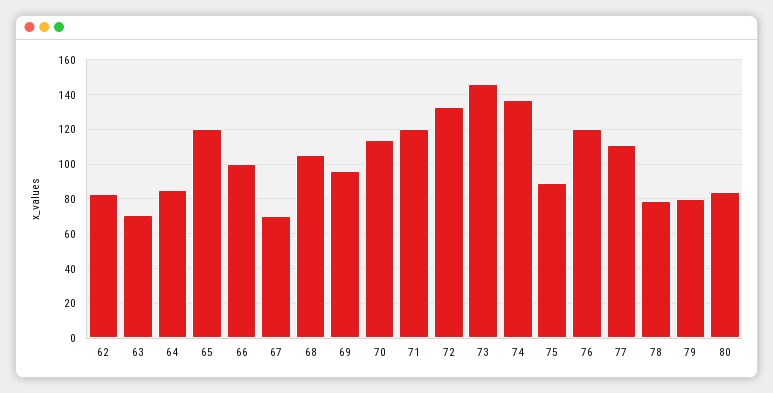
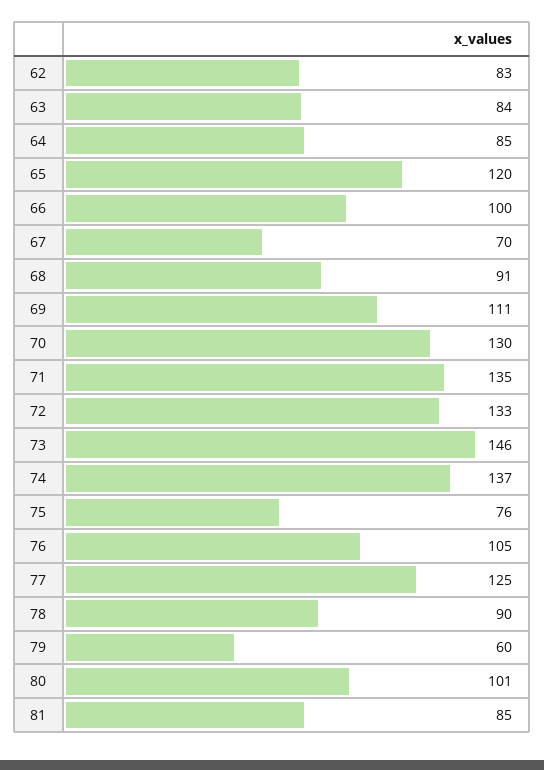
  {
    "62": 83,
-   "63": 70,
+   "63": 84,
    "64": 85,
    "65": 120,
    "66": 100,
    "67": 70,
-   "68": 105,
+   "68": 91,
-   "69": 95,
+   "69": 111,
-   "70": 115,
+   "70": 130,
-   "71": 120,
+   "71": 135,
    "72": 133,
    "73": 146,
    "74": 137,
-   "75": 90,
+   "75": 76,
-   "76": 120,
+   "76": 105,
-   "77": 110,
+   "77": 125,
-   "78": 80,
+   "78": 90,
-   "79": 80,
+   "79": 60,
-   "80": 85
+   "80": 101,
+   "81": 85
  }

